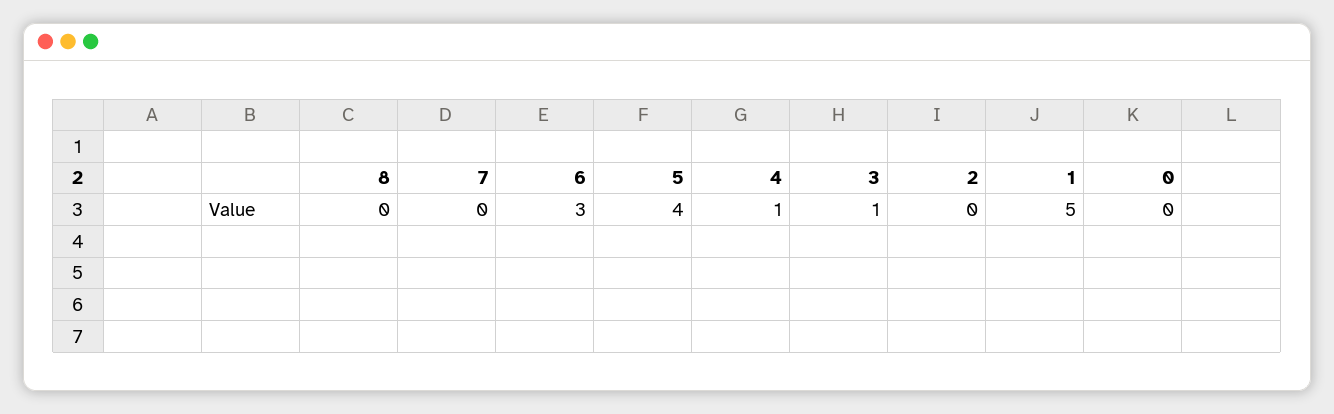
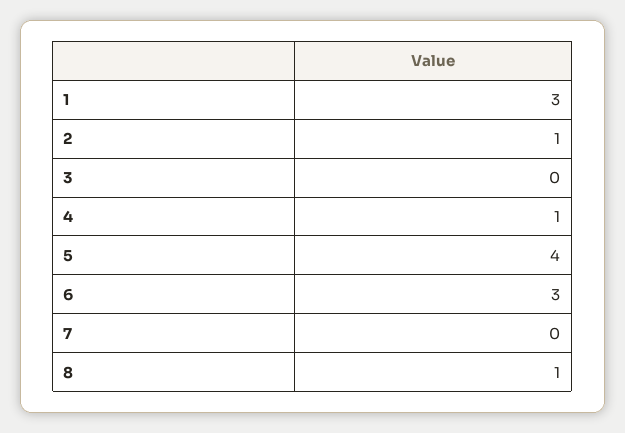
  {
-   "8": 0,
+   "8": 1,
    "7": 0,
    "6": 3,
    "5": 4,
    "4": 1,
-   "3": 1,
+   "3": 0,
-   "2": 0,
+   "2": 1,
-   "1": 5,
+   "1": 3
-   "0": 0
  }

